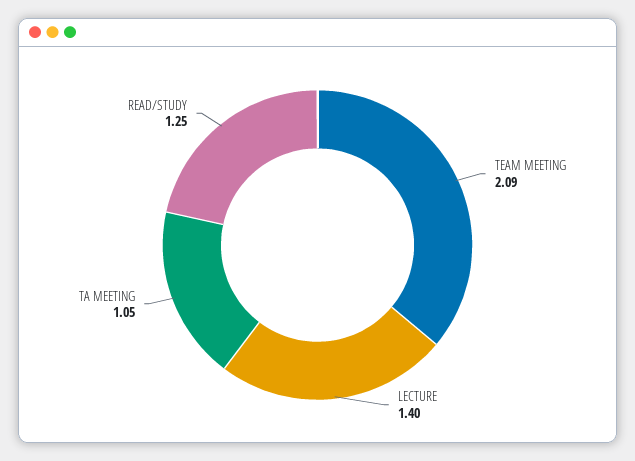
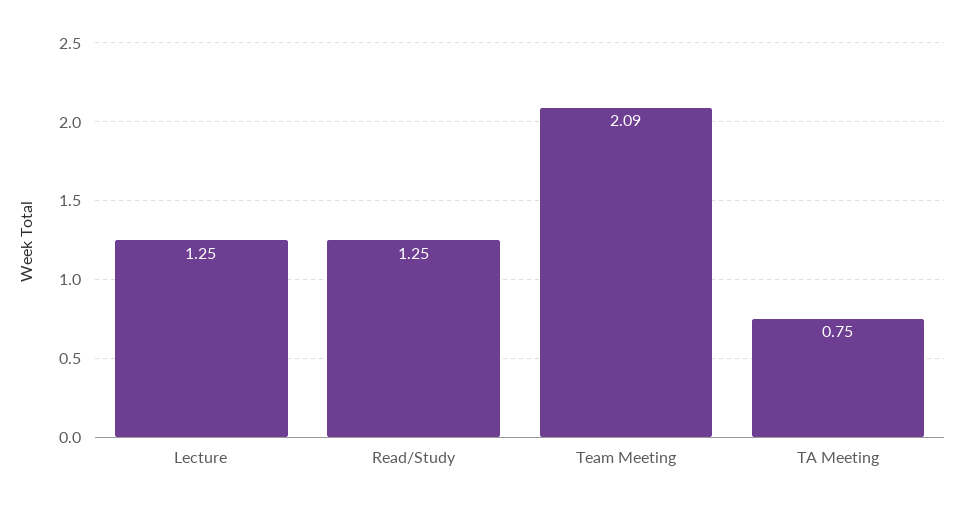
  {
    "TEAM MEETING": 2.09,
-   "LECTURE": 1.4,
+   "LECTURE": 1.25,
-   "TA MEETING": 1.05,
+   "TA MEETING": 0.75,
    "READ/STUDY": 1.25
  }

